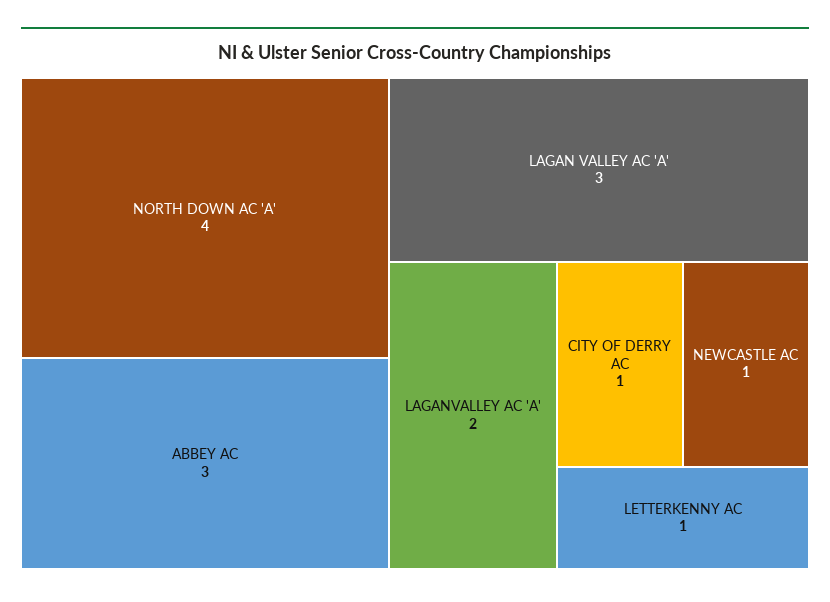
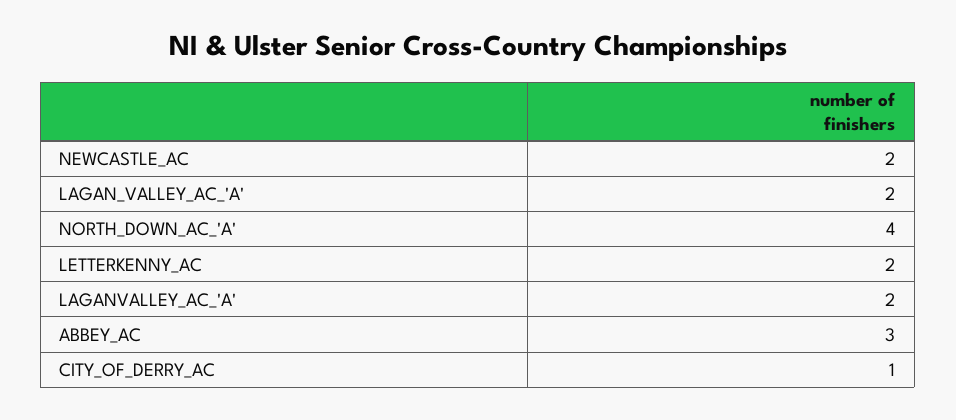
  {
    "NORTH DOWN AC 'A'": 4,
    "ABBEY AC": 3,
-   "LAGAN VALLEY AC 'A'": 3,
+   "LAGAN VALLEY AC 'A'": 2,
    "LAGANVALLEY AC 'A'": 2,
    "CITY OF DERRY AC": 1,
-   "NEWCASTLE AC": 1,
+   "NEWCASTLE AC": 2,
-   "LETTERKENNY AC": 1
+   "LETTERKENNY AC": 2
  }

